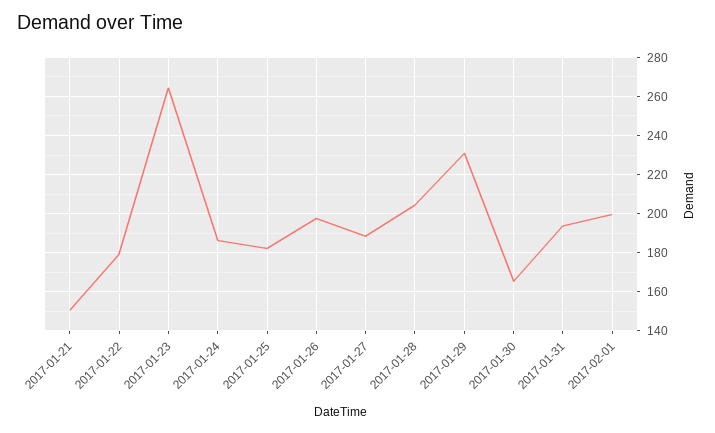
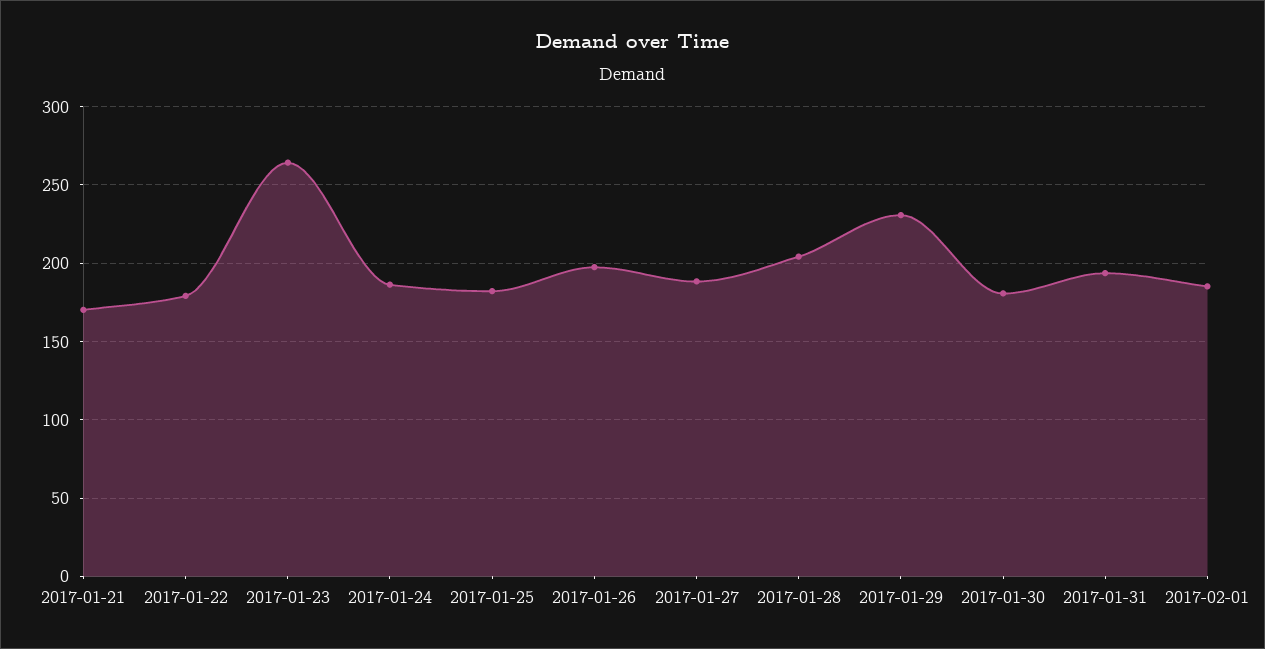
  {
-   "2017-01-21": 150,
+   "2017-01-21": 170,
    "2017-01-22": 180,
    "2017-01-23": 265,
    "2017-01-24": 185,
    "2017-01-25": 180,
    "2017-01-26": 200,
    "2017-01-27": 190,
    "2017-01-28": 205,
    "2017-01-29": 230,
-   "2017-01-30": 165,
+   "2017-01-30": 180,
    "2017-01-31": 195,
-   "2017-02-01": 200
+   "2017-02-01": 185
  }

